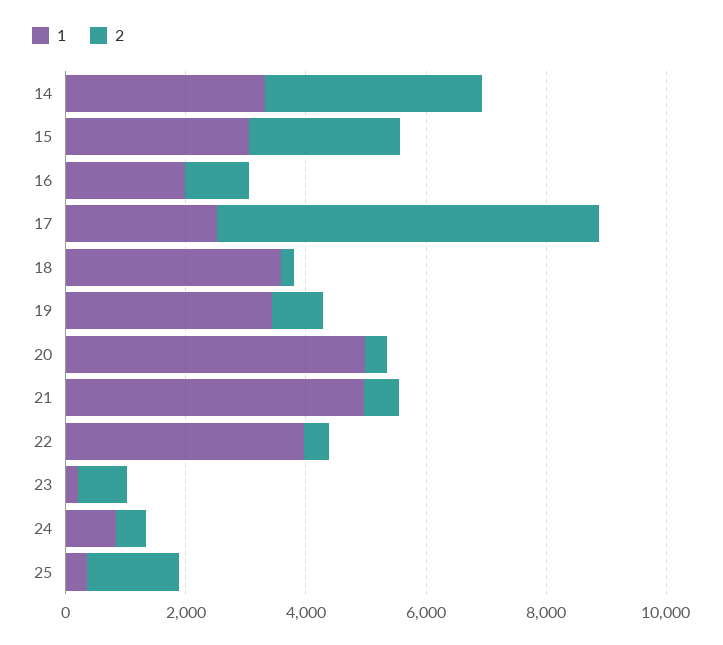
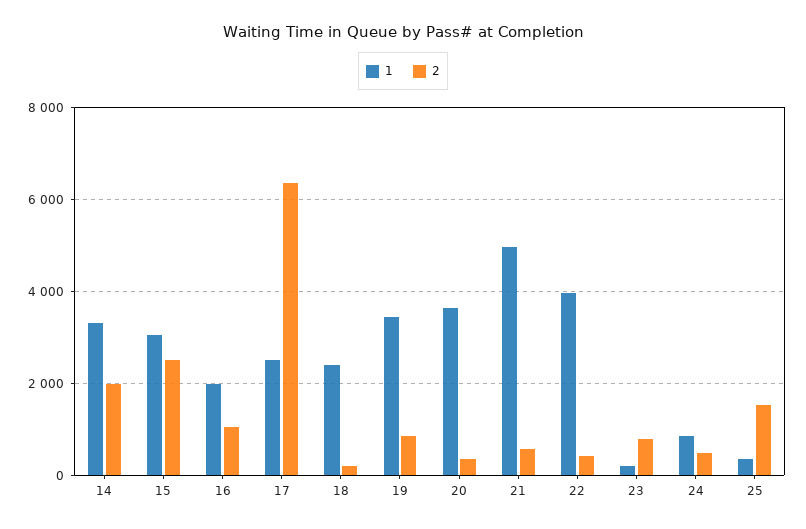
  {
    "1": {
      "14": 3400,
      "15": 3000,
      "16": 2000,
      "17": 2600,
-     "18": 3500,
+     "18": 2400,
      "19": 3400,
-     "20": 5000,
+     "20": 3600,
      "21": 5000,
      "22": 4000,
      "23": 200,
      "24": 800,
      "25": 400
    },
    "2": {
-     "14": 3500,
+     "14": 2000,
      "15": 2600,
      "16": 1000,
      "17": 6400,
      "18": 200,
      "19": 800,
      "20": 400,
      "21": 600,
      "22": 400,
      "23": 800,
      "24": 400,
      "25": 1600
    }
  }

